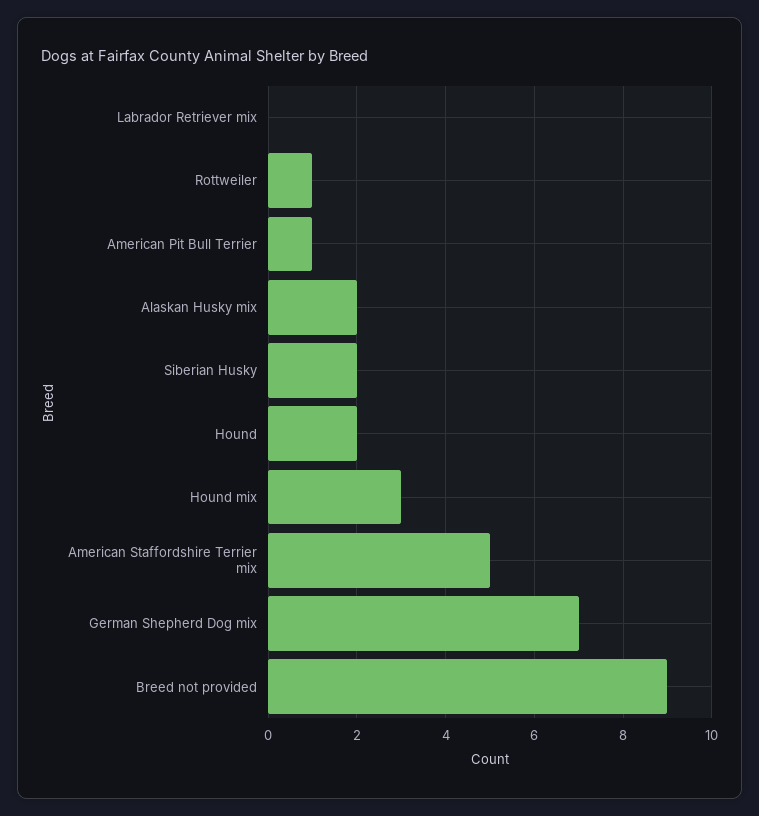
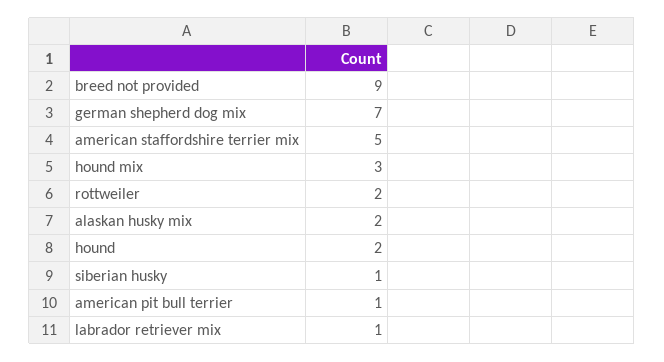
  {
-   "Labrador Retriever mix": 0,
+   "Labrador Retriever mix": 1,
-   "Rottweiler": 1,
+   "Rottweiler": 2,
    "American Pit Bull Terrier": 1,
    "Alaskan Husky mix": 2,
-   "Siberian Husky": 2,
+   "Siberian Husky": 1,
    "Hound": 2,
    "Hound mix": 3,
    "American Staffordshire Terrier mix": 5,
    "German Shepherd Dog mix": 7,
    "Breed not provided": 9
  }

